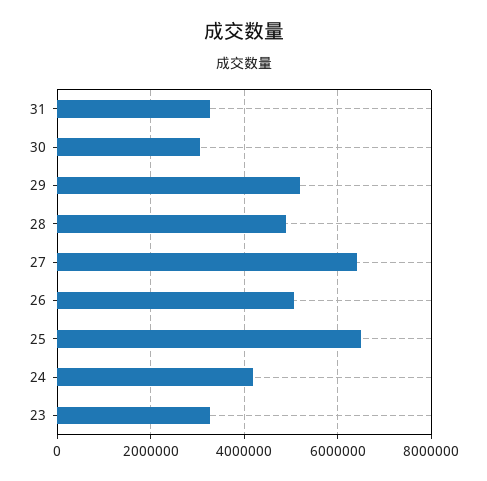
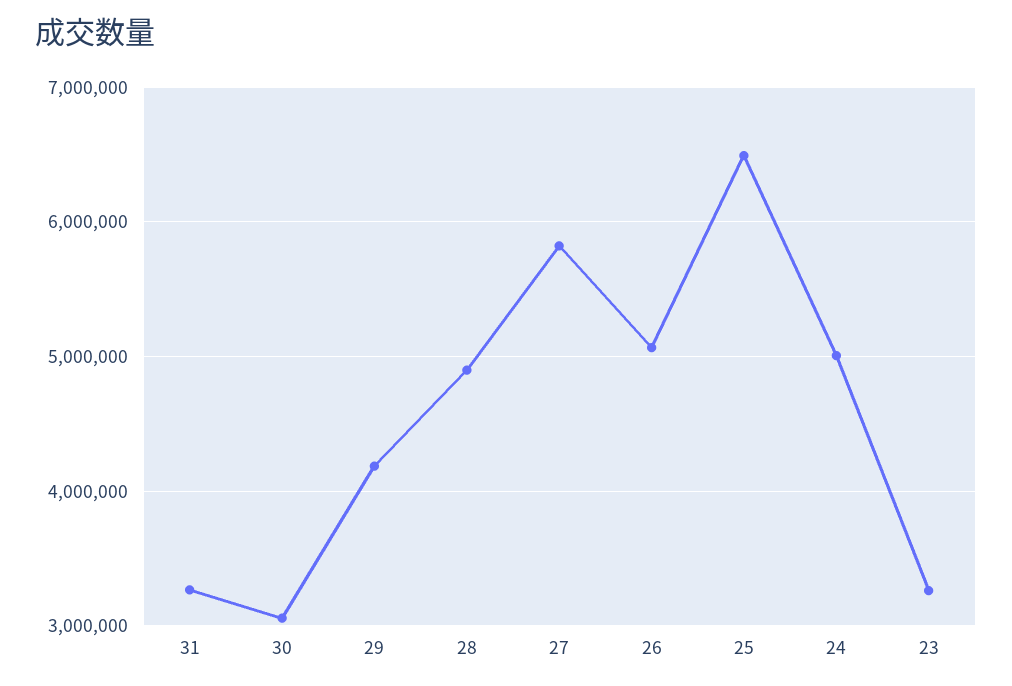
  {
    "31": 3300000,
    "30": 3100000,
-   "29": 5200000,
+   "29": 4200000,
    "28": 4900000,
-   "27": 6400000,
+   "27": 5800000,
    "26": 5100000,
    "25": 6500000,
-   "24": 4200000,
+   "24": 5000000,
    "23": 3300000
  }

